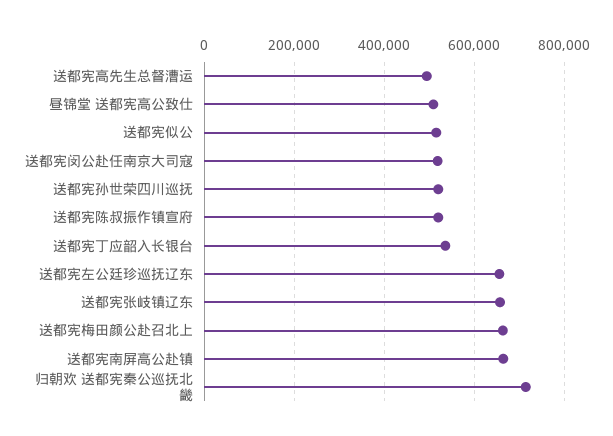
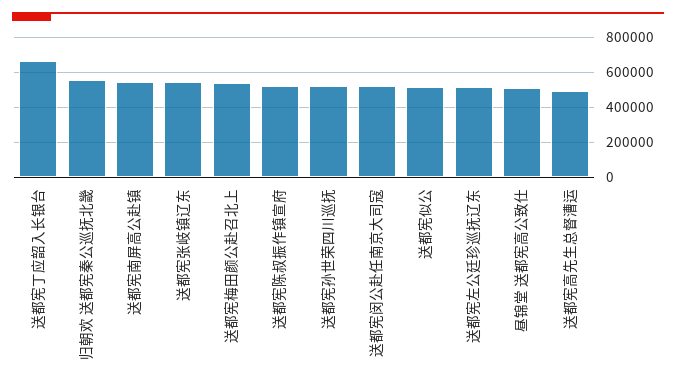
  {
    "送都宪高先生总督漕运": 500000,
    "昼锦堂 送都宪高公致仕": 500000,
    "送都宪似公": 520000,
    "送都宪闵公赴任南京大司寇": 520000,
    "送都宪孙世荣四川巡抚": 520000,
    "送都宪陈叔振作镇宣府": 520000,
-   "送都宪丁应韶入长银台": 540000,
+   "送都宪丁应韶入长银台": 650000,
-   "送都宪左公廷珍巡抚辽东": 660000,
+   "送都宪左公廷珍巡抚辽东": 500000,
-   "送都宪张岐镇辽东": 660000,
+   "送都宪张岐镇辽东": 550000,
-   "送都宪梅田颜公赴召北上": 660000,
+   "送都宪梅田颜公赴召北上": 550000,
-   "送都宪南屏高公赴镇": 660000,
+   "送都宪南屏高公赴镇": 550000,
-   "归朝欢 送都宪秦公巡抚北畿": 720000
+   "归朝欢 送都宪秦公巡抚北畿": 550000
  }

